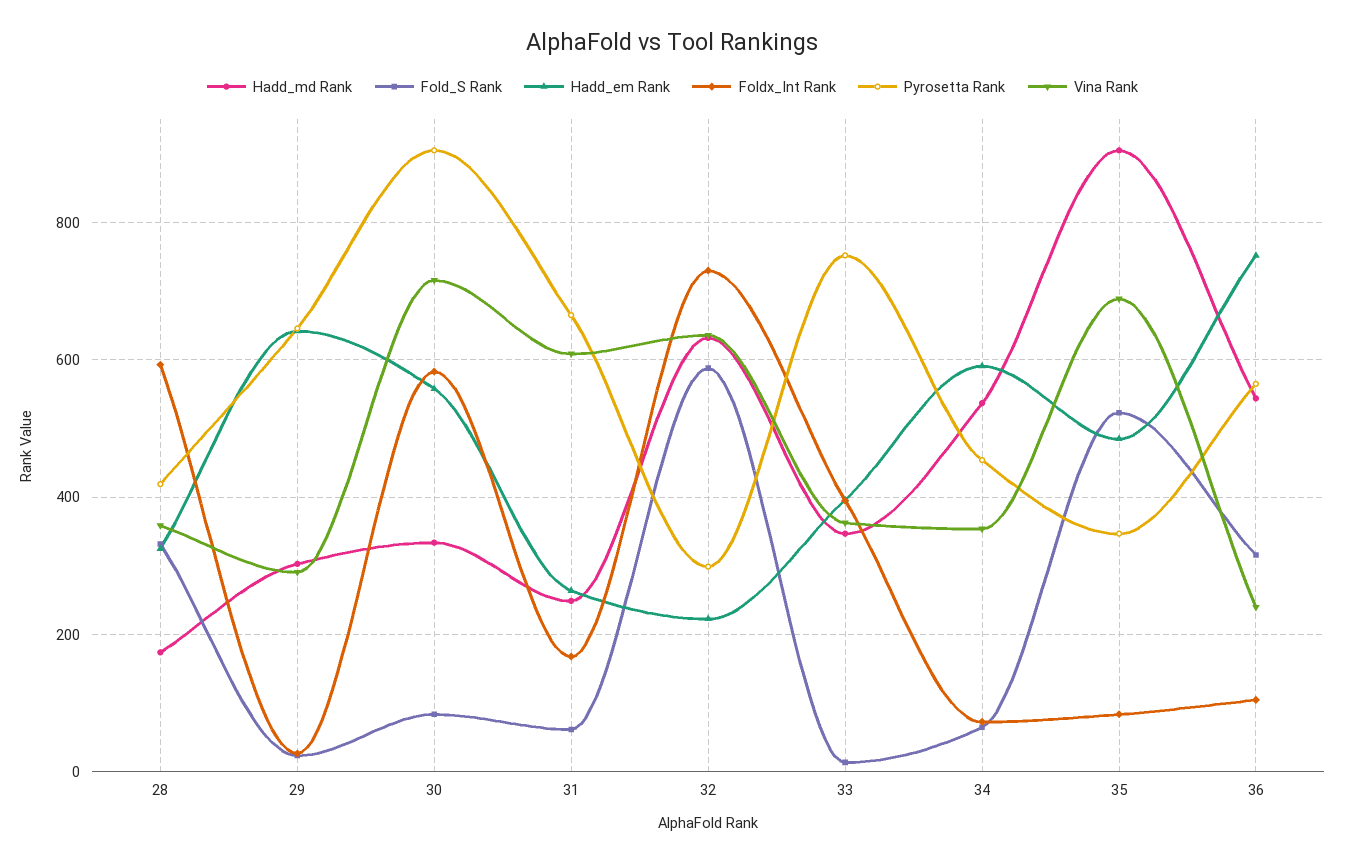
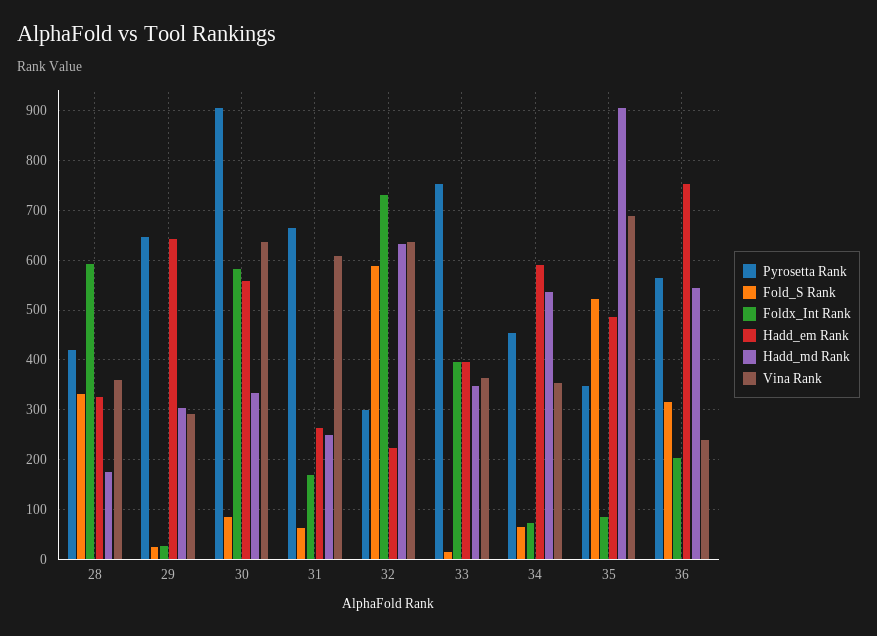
  {
    "Hadd_md Rank": {
      "28": 180,
      "29": 300,
      "30": 340,
      "31": 240,
      "32": 640,
      "33": 340,
      "34": 540,
      "35": 900,
      "36": 540
    },
    "Fold_S Rank": {
      "28": 340,
      "29": 20,
      "30": 80,
      "31": 60,
      "32": 580,
      "33": 20,
      "34": 60,
      "35": 520,
      "36": 320
    },
    "Hadd_em Rank": {
      "28": 320,
      "29": 640,
      "30": 560,
      "31": 260,
      "32": 220,
      "33": 400,
      "34": 600,
      "35": 480,
      "36": 760
    },
    "Foldx_Int Rank": {
      "28": 600,
      "29": 20,
      "30": 580,
      "31": 160,
      "32": 740,
      "33": 400,
      "34": 80,
      "35": 80,
-     "36": 100
+     "36": 200
    },
    "Pyrosetta Rank": {
      "28": 420,
      "29": 640,
      "30": 900,
      "31": 660,
      "32": 300,
      "33": 760,
      "34": 460,
      "35": 340,
      "36": 560
    },
    "Vina Rank": {
      "28": 360,
      "29": 300,
-     "30": 720,
+     "30": 640,
      "31": 600,
      "32": 640,
      "33": 360,
      "34": 360,
      "35": 680,
      "36": 240
    }
  }

